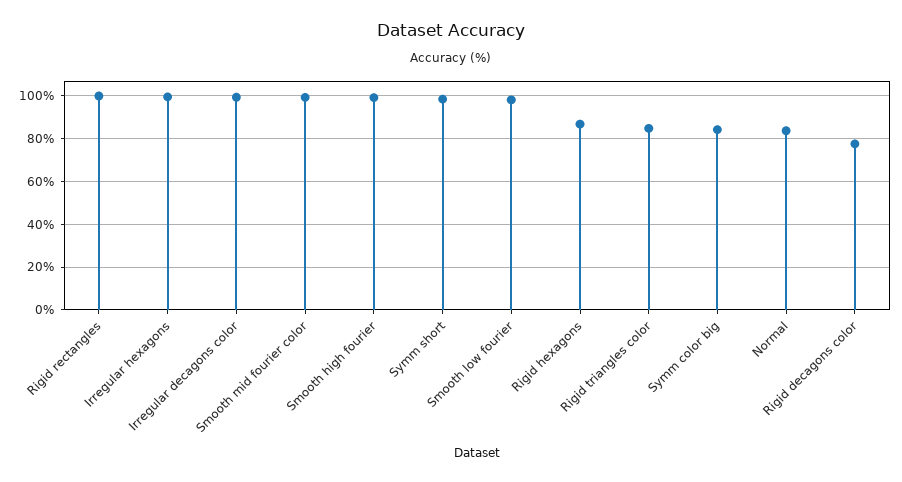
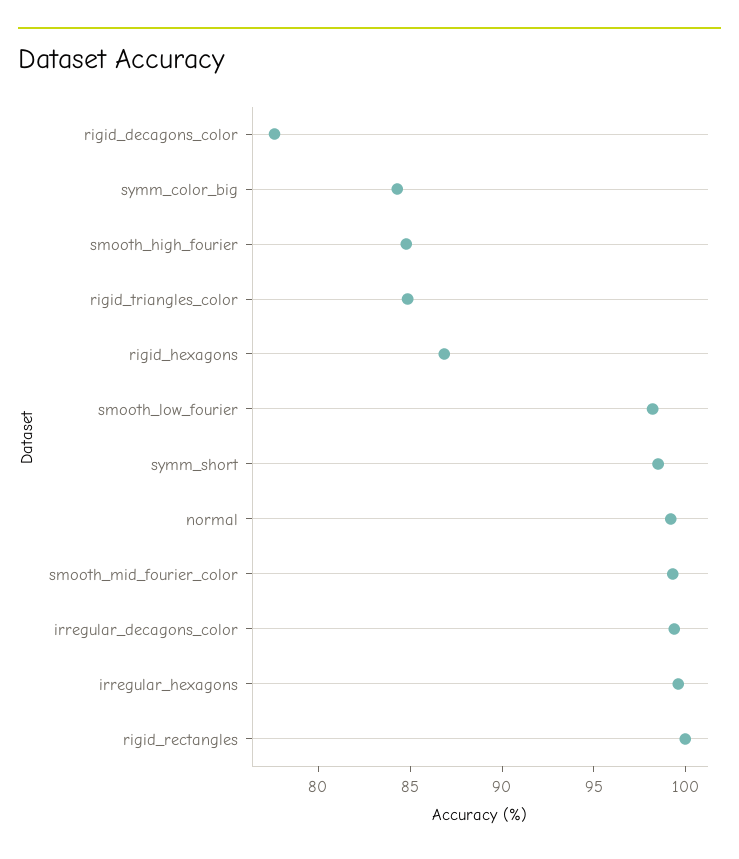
  {
    "Rigid rectangles": 100,
    "Irregular hexagons": 100,
    "Irregular decagons color": 99,
    "Smooth mid fourier color": 99,
-   "Smooth high fourier": 100,
+   "Smooth high fourier": 85,
    "Symm short": 99,
    "Smooth low fourier": 98,
    "Rigid hexagons": 87,
    "Rigid triangles color": 85,
    "Symm color big": 84,
-   "Normal": 85,
+   "Normal": 99,
    "Rigid decagons color": 78
  }

